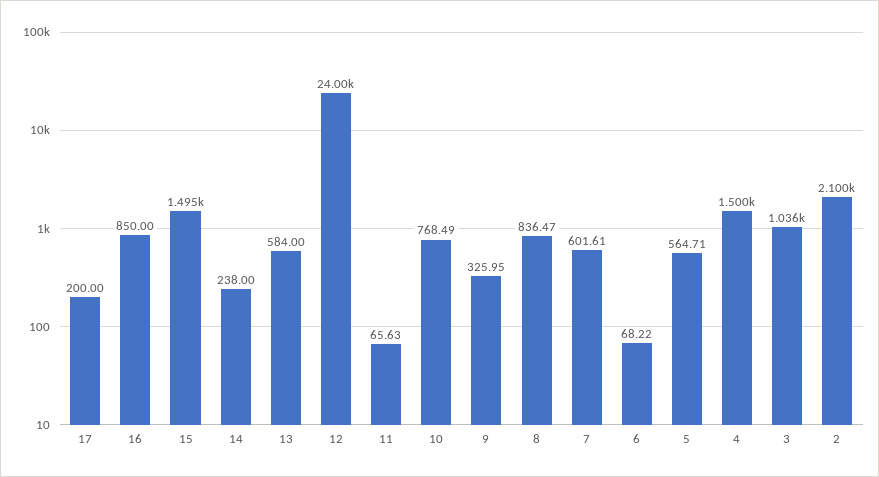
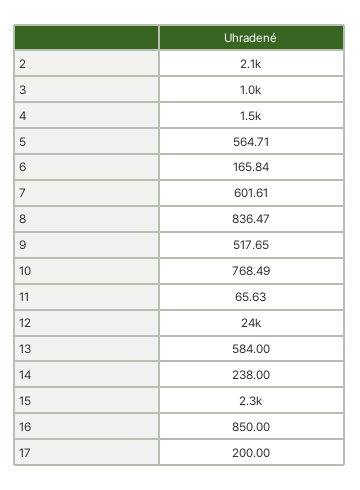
  {
    "17": 200,
    "16": 850,
-   "15": 1495,
+   "15": 2300,
    "14": 238,
    "13": 584,
    "12": 24000,
    "11": 65.63,
    "10": 768.49,
-   "9": 325.95,
+   "9": 517.65,
    "8": 836.47,
    "7": 601.61,
-   "6": 68.22,
+   "6": 165.84,
    "5": 564.71,
    "4": 1500,
    "3": 1036,
    "2": 2100
  }

